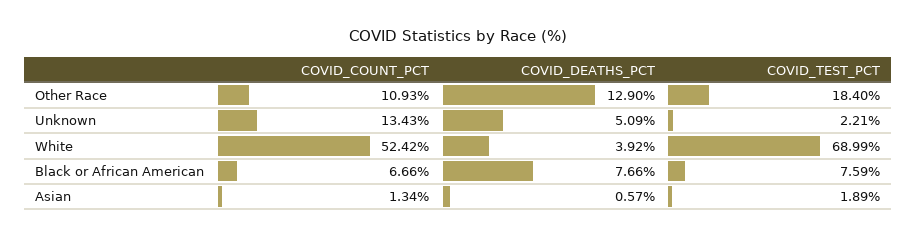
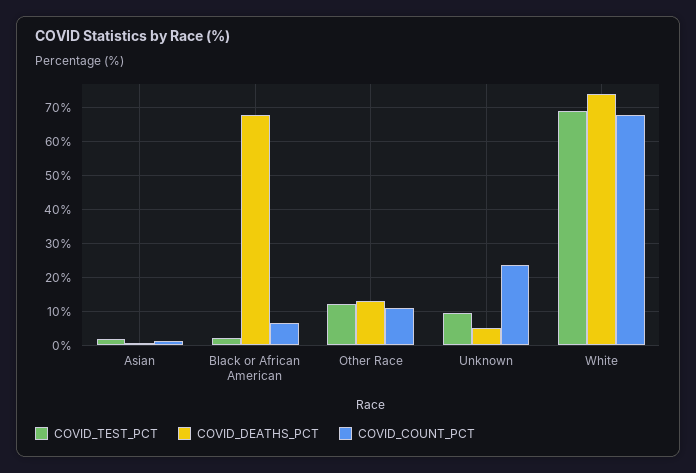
  {
    "COVID_COUNT_PCT": {
      "Other Race": 10.93,
-     "Unknown": 13.43,
+     "Unknown": 24,
-     "White": 52.42,
+     "White": 68,
      "Black or African American": 6.66,
      "Asian": 1.34
    },
    "COVID_DEATHS_PCT": {
      "Other Race": 12.9,
      "Unknown": 5.09,
-     "White": 3.92,
+     "White": 74,
-     "Black or African American": 7.66,
+     "Black or African American": 68,
      "Asian": 0.57
    },
    "COVID_TEST_PCT": {
-     "Other Race": 18.4,
+     "Other Race": 12,
-     "Unknown": 2.21,
+     "Unknown": 10,
      "White": 68.99,
-     "Black or African American": 7.59,
+     "Black or African American": 2,
      "Asian": 1.89
    }
  }

